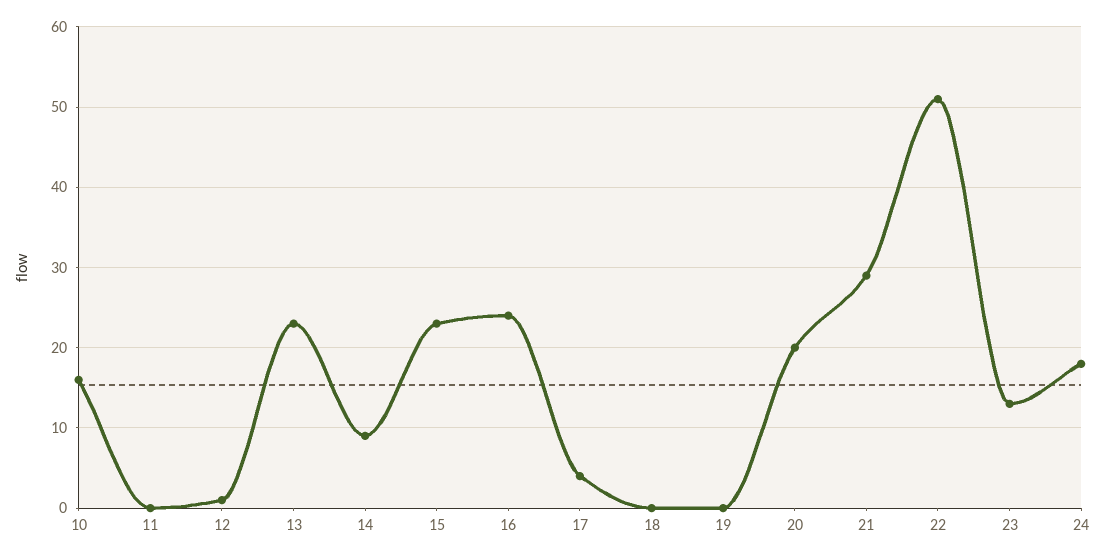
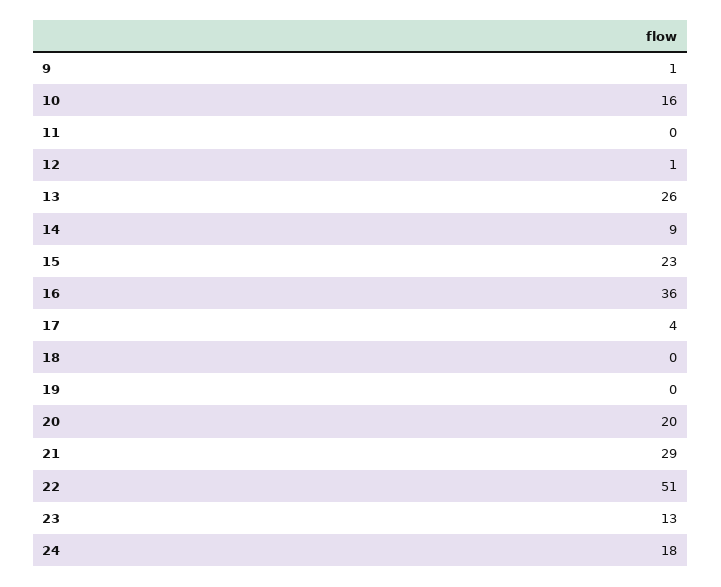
  {
    "10": 16,
    "11": 0,
    "12": 1,
-   "13": 23,
+   "13": 26,
    "14": 9,
    "15": 23,
-   "16": 24,
+   "16": 36,
    "17": 4,
    "18": 0,
    "19": 0,
    "20": 20,
    "21": 29,
    "22": 51,
    "23": 13,
-   "24": 18
+   "24": 18,
+   "9": 1
  }

